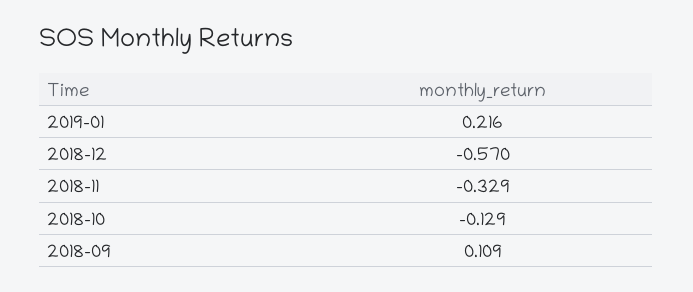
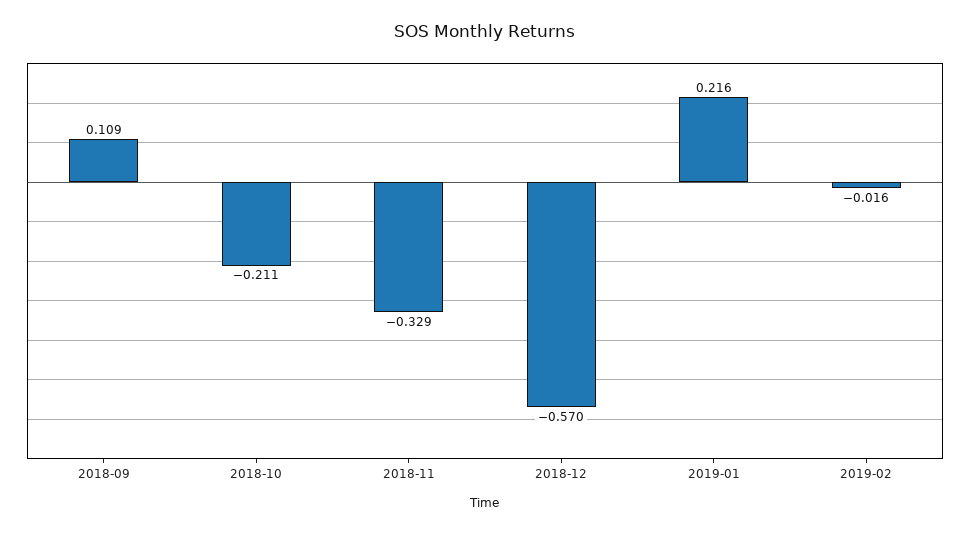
  {
    "2019-01": 0.216,
    "2018-12": -0.57,
    "2018-11": -0.329,
-   "2018-10": -0.129,
+   "2018-10": -0.211,
-   "2018-09": 0.109
+   "2018-09": 0.109,
+   "2019-02": -0.016
  }

